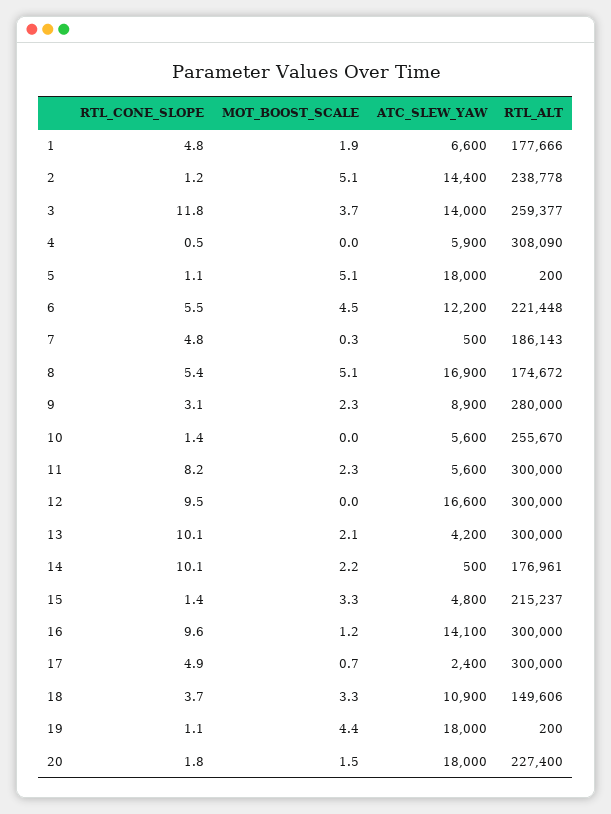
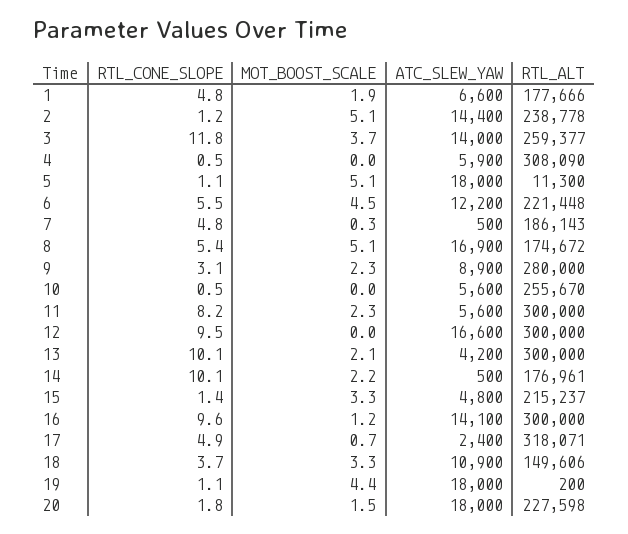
  {
    "RTL_CONE_SLOPE": {
      "1": 4.8,
      "2": 1.2,
      "3": 11.8,
      "4": 0.5,
      "5": 1.1,
      "6": 5.5,
      "7": 4.8,
      "8": 5.4,
      "9": 3.1,
-     "10": 1.4,
+     "10": 0.5,
      "11": 8.2,
      "12": 9.5,
      "13": 10.1,
      "14": 10.1,
      "15": 1.4,
      "16": 9.6,
      "17": 4.9,
      "18": 3.7,
      "19": 1.1,
      "20": 1.8
    },
    "MOT_BOOST_SCALE": {
      "1": 1.9,
      "2": 5.1,
      "3": 3.7,
      "4": 0,
      "5": 5.1,
      "6": 4.5,
      "7": 0.3,
      "8": 5.1,
      "9": 2.3,
      "10": 0,
      "11": 2.3,
      "12": 0,
      "13": 2.1,
      "14": 2.2,
      "15": 3.3,
      "16": 1.2,
      "17": 0.7,
      "18": 3.3,
      "19": 4.4,
      "20": 1.5
    },
    "ATC_SLEW_YAW": {
      "1": 6600,
      "2": 14400,
      "3": 14000,
      "4": 5900,
      "5": 18000,
      "6": 12200,
      "7": 500,
      "8": 16900,
      "9": 8900,
      "10": 5600,
      "11": 5600,
      "12": 16600,
      "13": 4200,
      "14": 500,
      "15": 4800,
      "16": 14100,
      "17": 2400,
      "18": 10900,
      "19": 18000,
      "20": 18000
    },
    "RTL_ALT": {
      "1": 177666,
      "2": 238778,
      "3": 259377,
      "4": 308090,
-     "5": 200,
+     "5": 11300,
      "6": 221448,
      "7": 186143,
      "8": 174672,
      "9": 280000,
      "10": 255670,
      "11": 300000,
      "12": 300000,
      "13": 300000,
      "14": 176961,
      "15": 215237,
      "16": 300000,
-     "17": 300000,
+     "17": 318071,
      "18": 149606,
      "19": 200,
-     "20": 227400
+     "20": 227598
    }
  }

